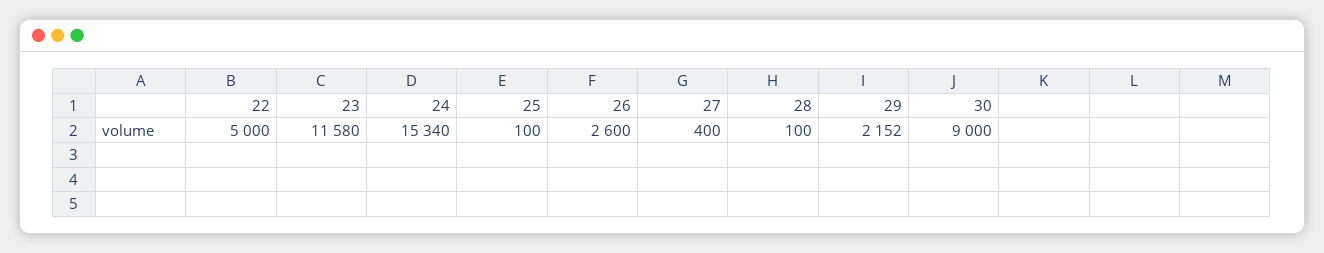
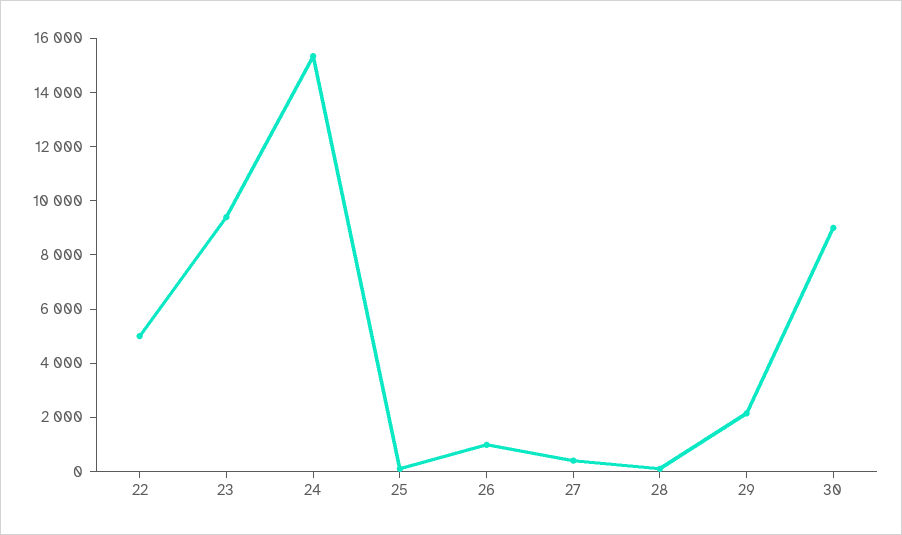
  {
    "22": 5000,
-   "23": 11580,
+   "23": 9500,
    "24": 15340,
    "25": 100,
-   "26": 2600,
+   "26": 1000,
    "27": 400,
    "28": 100,
    "29": 2152,
    "30": 9000
  }

